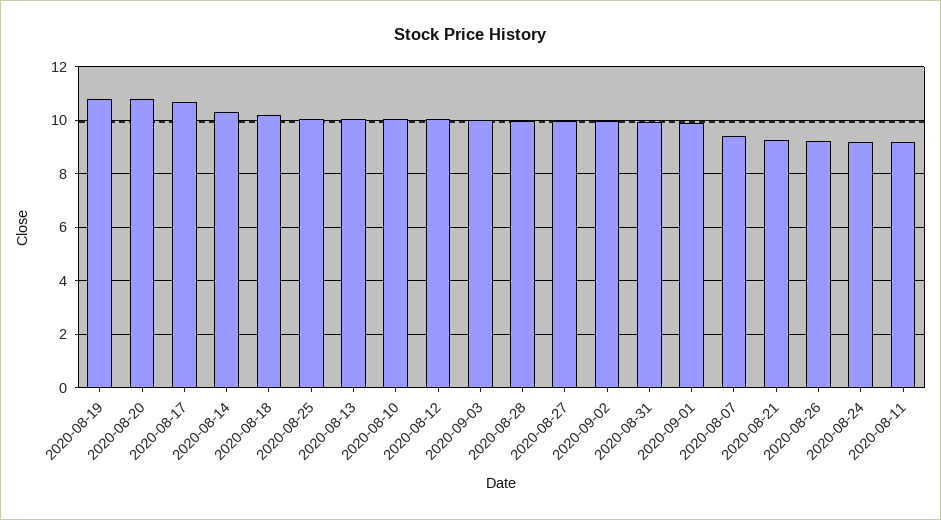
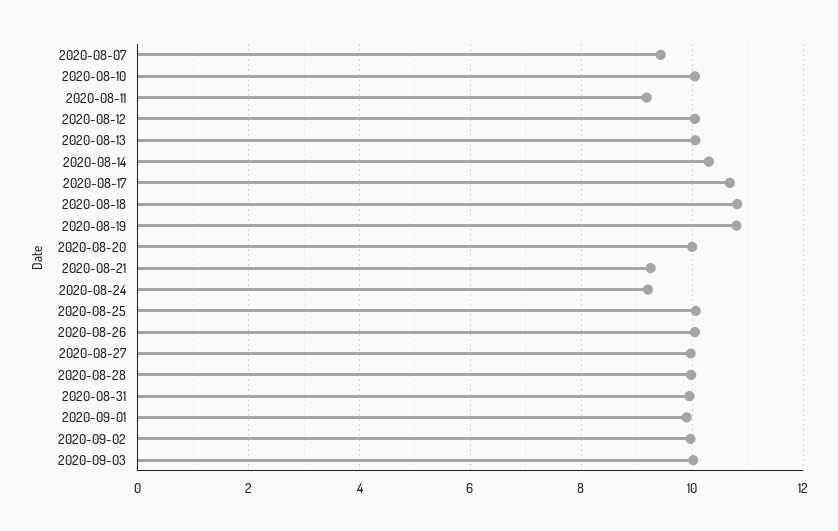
  {
    "2020-08-19": 10.8,
-   "2020-08-20": 10.75,
+   "2020-08-20": 10,
    "2020-08-17": 10.6,
    "2020-08-14": 10.4,
-   "2020-08-18": 10.25,
+   "2020-08-18": 10.8,
    "2020-08-25": 10,
    "2020-08-13": 10,
    "2020-08-10": 10,
    "2020-08-12": 10,
    "2020-09-03": 10,
    "2020-08-28": 10,
    "2020-08-27": 10,
    "2020-09-02": 10,
    "2020-08-31": 10,
    "2020-09-01": 10,
    "2020-08-07": 9.4,
    "2020-08-21": 9.2,
-   "2020-08-26": 9.25,
+   "2020-08-26": 10,
    "2020-08-24": 9.2,
    "2020-08-11": 9.2
  }

